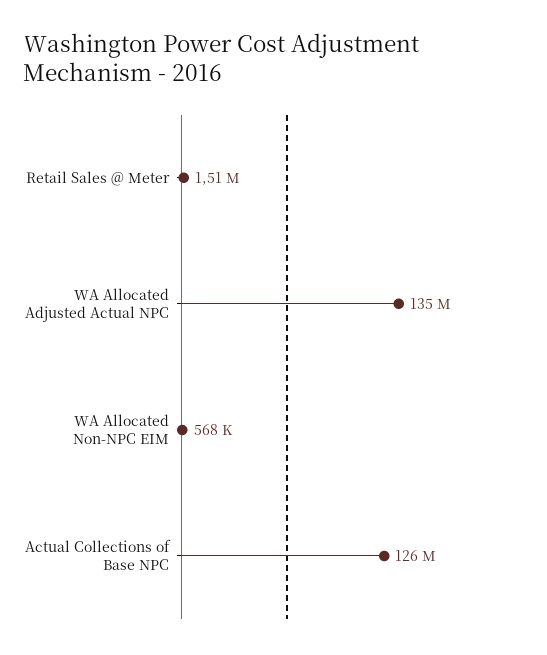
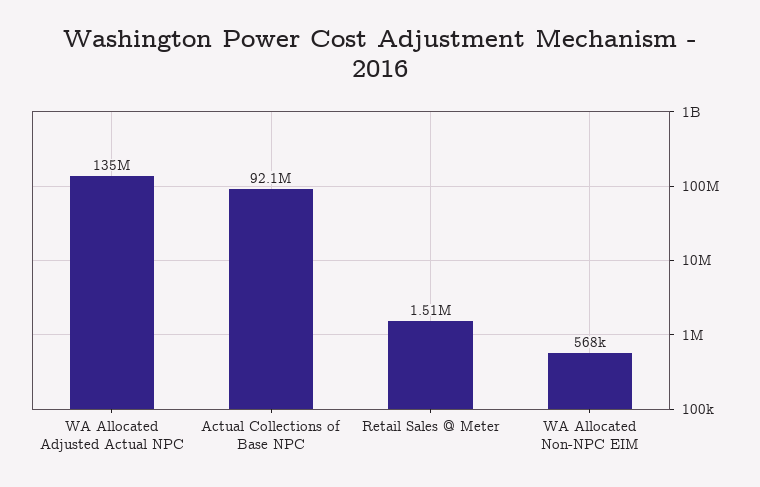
  {
    "Retail Sales @ Meter": 1510000,
    "WA Allocated Adjusted Actual NPC": 135000000,
    "WA Allocated Non-NPC EIM": 568000,
-   "Actual Collections of Base NPC": 126000000
+   "Actual Collections of Base NPC": 92100000
  }

